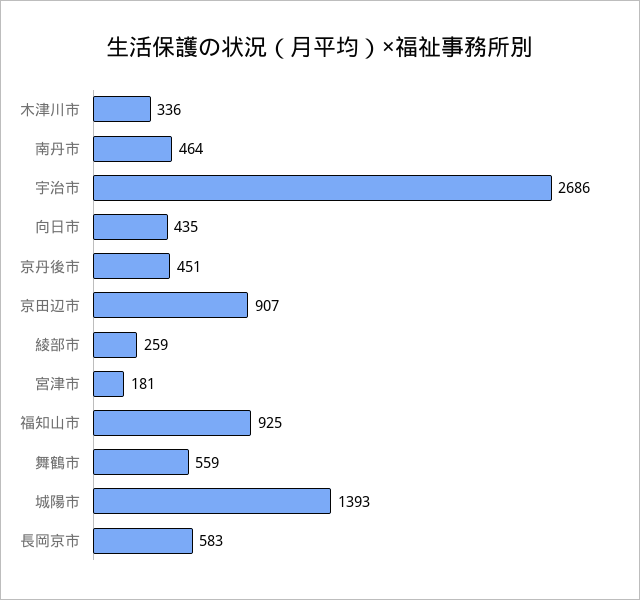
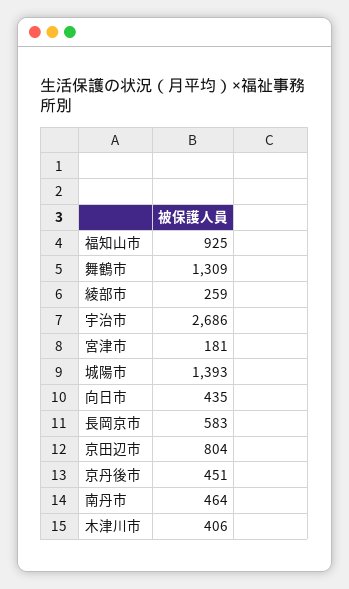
  {
-   "木津川市": 336,
+   "木津川市": 406,
    "南丹市": 464,
    "宇治市": 2686,
    "向日市": 435,
    "京丹後市": 451,
-   "京田辺市": 907,
+   "京田辺市": 804,
    "綾部市": 259,
    "宮津市": 181,
    "福知山市": 925,
-   "舞鶴市": 559,
+   "舞鶴市": 1309,
    "城陽市": 1393,
    "長岡京市": 583
  }

